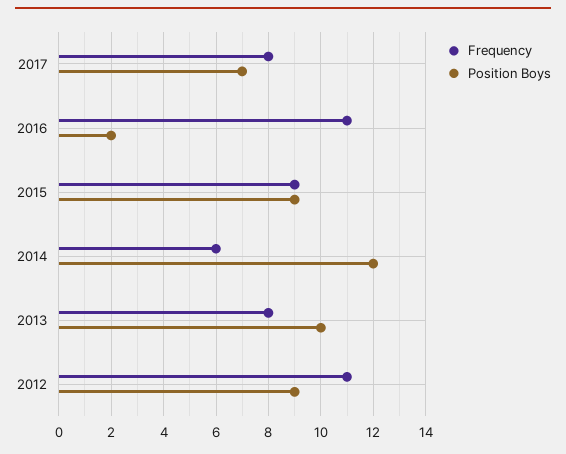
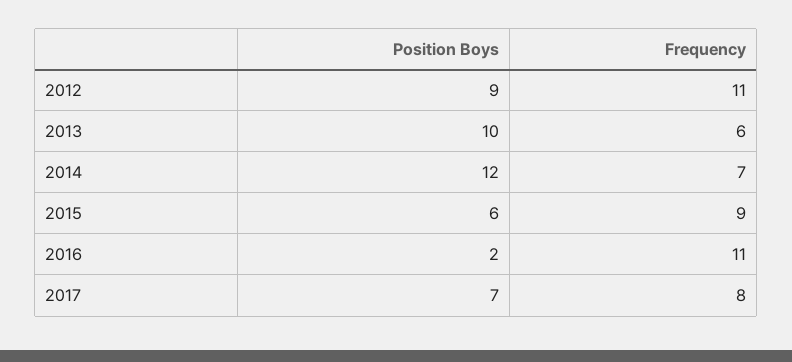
  {
    "Frequency": {
      "2017": 8,
      "2016": 11,
      "2015": 9,
-     "2014": 6,
+     "2014": 7,
-     "2013": 8,
+     "2013": 6,
      "2012": 11
    },
    "Position Boys": {
      "2017": 7,
      "2016": 2,
-     "2015": 9,
+     "2015": 6,
      "2014": 12,
      "2013": 10,
      "2012": 9
    }
  }

